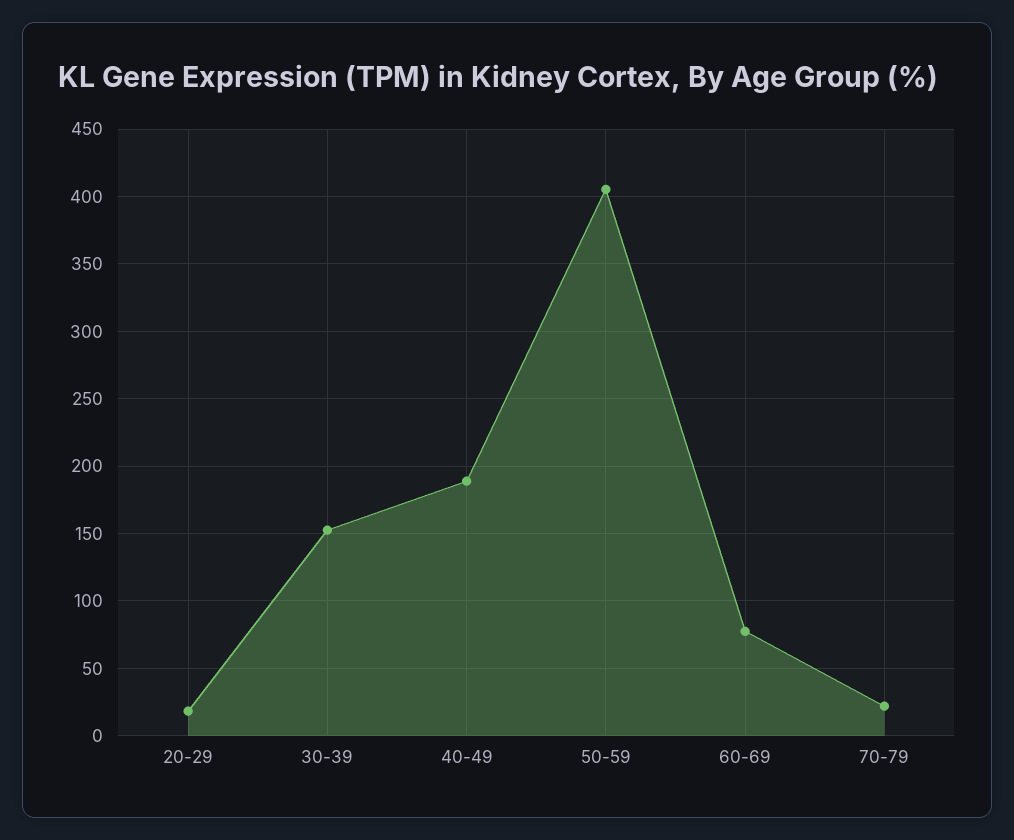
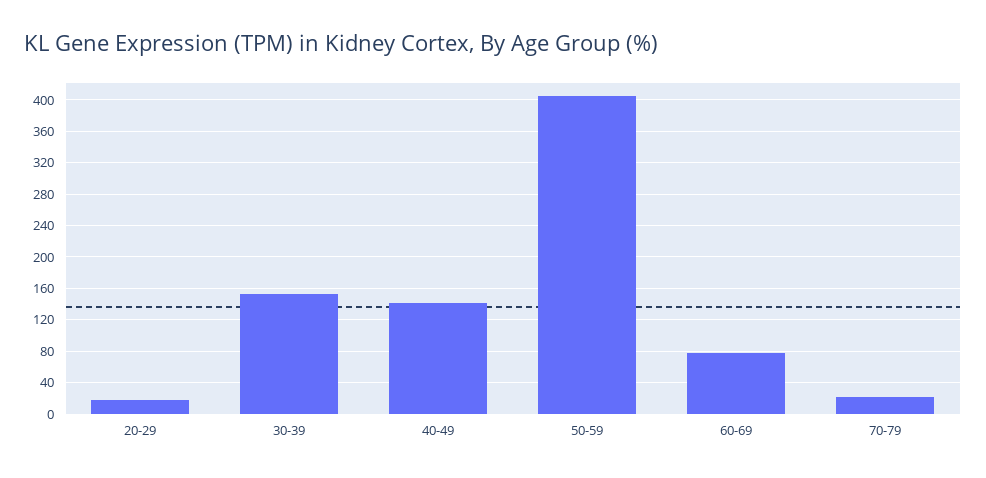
  {
    "20-29": 20,
    "30-39": 155,
-   "40-49": 190,
+   "40-49": 140,
    "50-59": 405,
    "60-69": 75,
    "70-79": 20
  }

